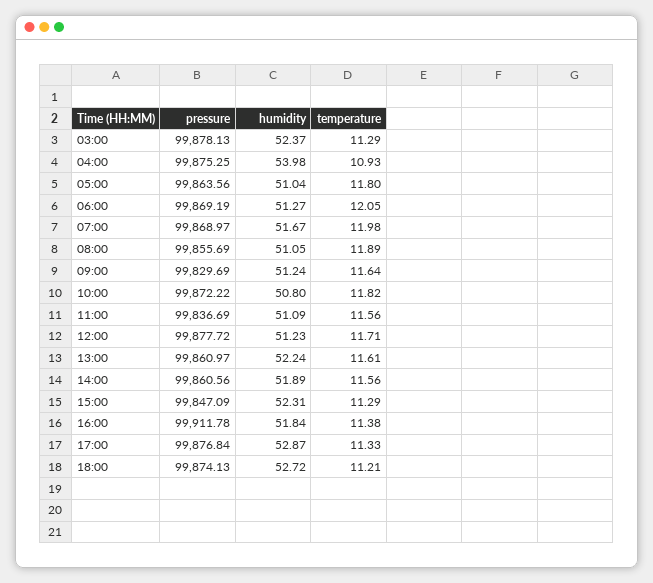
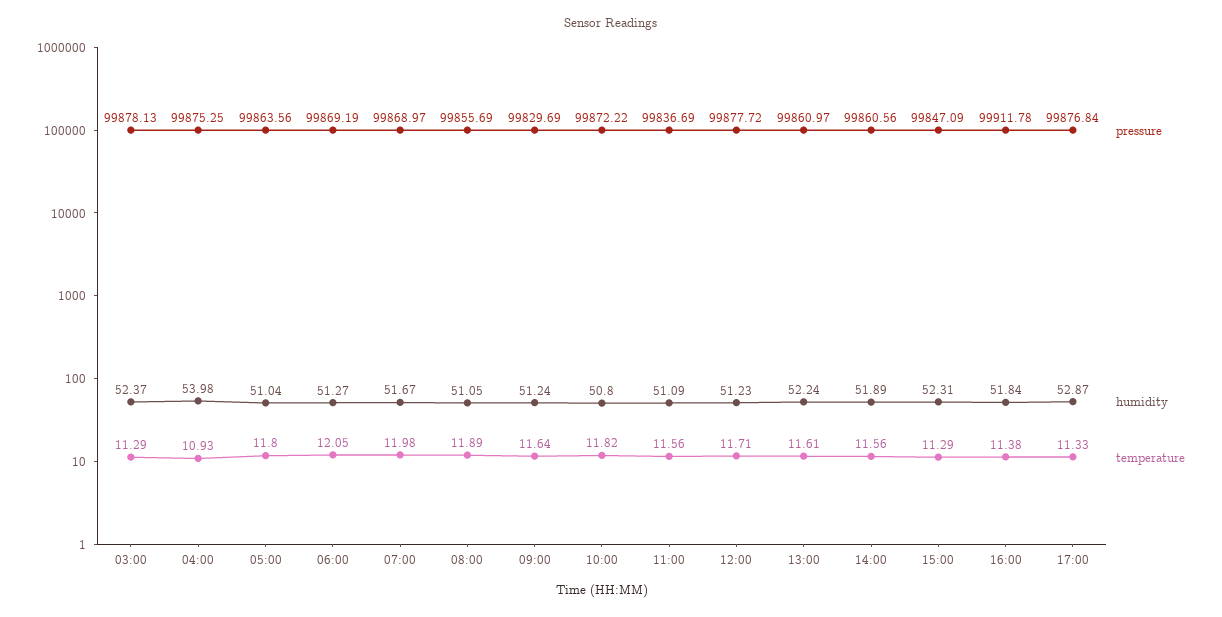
  {
    "pressure": {
      "03:00": 99878.13,
      "04:00": 99875.25,
      "05:00": 99863.56,
      "06:00": 99869.19,
      "07:00": 99868.97,
      "08:00": 99855.69,
      "09:00": 99829.69,
      "10:00": 99872.22,
      "11:00": 99836.69,
      "12:00": 99877.72,
      "13:00": 99860.97,
      "14:00": 99860.56,
      "15:00": 99847.09,
      "16:00": 99911.78,
-     "17:00": 99876.84,
+     "17:00": 99876.84
-     "18:00": 99874.13
    },
    "humidity": {
      "03:00": 52.37,
      "04:00": 53.98,
      "05:00": 51.04,
      "06:00": 51.27,
      "07:00": 51.67,
      "08:00": 51.05,
      "09:00": 51.24,
      "10:00": 50.8,
      "11:00": 51.09,
      "12:00": 51.23,
      "13:00": 52.24,
      "14:00": 51.89,
      "15:00": 52.31,
      "16:00": 51.84,
-     "17:00": 52.87,
+     "17:00": 52.87
-     "18:00": 52.72
    },
    "temperature": {
      "03:00": 11.29,
      "04:00": 10.93,
      "05:00": 11.8,
      "06:00": 12.05,
      "07:00": 11.98,
      "08:00": 11.89,
      "09:00": 11.64,
      "10:00": 11.82,
      "11:00": 11.56,
      "12:00": 11.71,
      "13:00": 11.61,
      "14:00": 11.56,
      "15:00": 11.29,
      "16:00": 11.38,
-     "17:00": 11.33,
+     "17:00": 11.33
-     "18:00": 11.21
    }
  }

